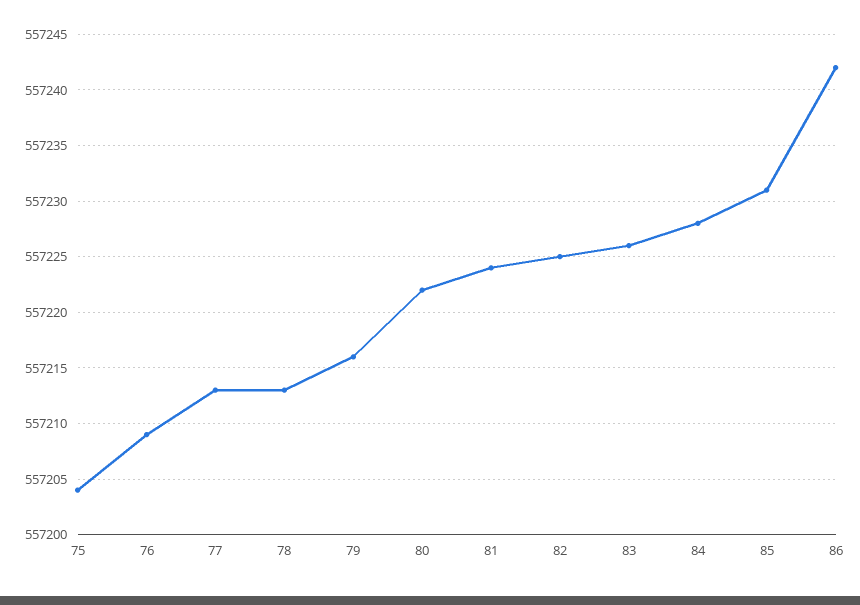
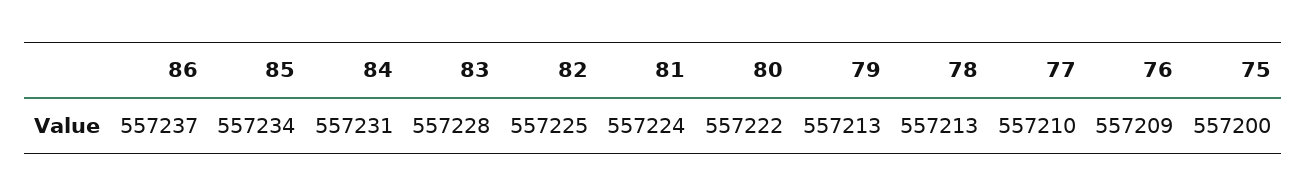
  {
-   "75": 557204,
+   "75": 557200,
    "76": 557209,
-   "77": 557213,
+   "77": 557210,
    "78": 557213,
-   "79": 557216,
+   "79": 557213,
    "80": 557222,
    "81": 557224,
    "82": 557225,
-   "83": 557226,
+   "83": 557228,
-   "84": 557228,
+   "84": 557231,
-   "85": 557231,
+   "85": 557234,
-   "86": 557242
+   "86": 557237
  }

